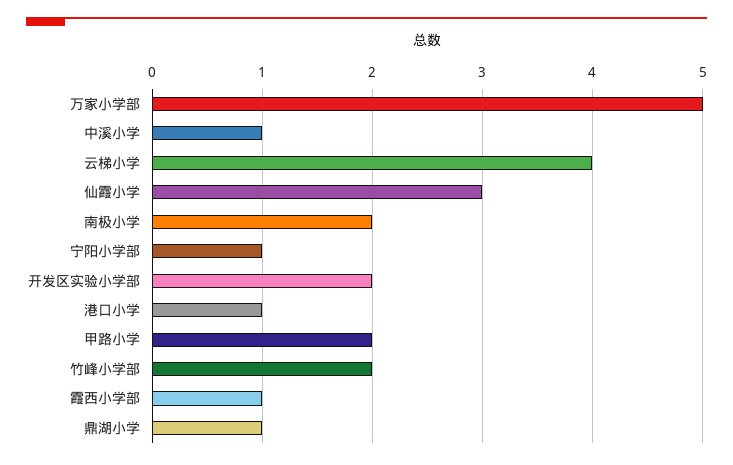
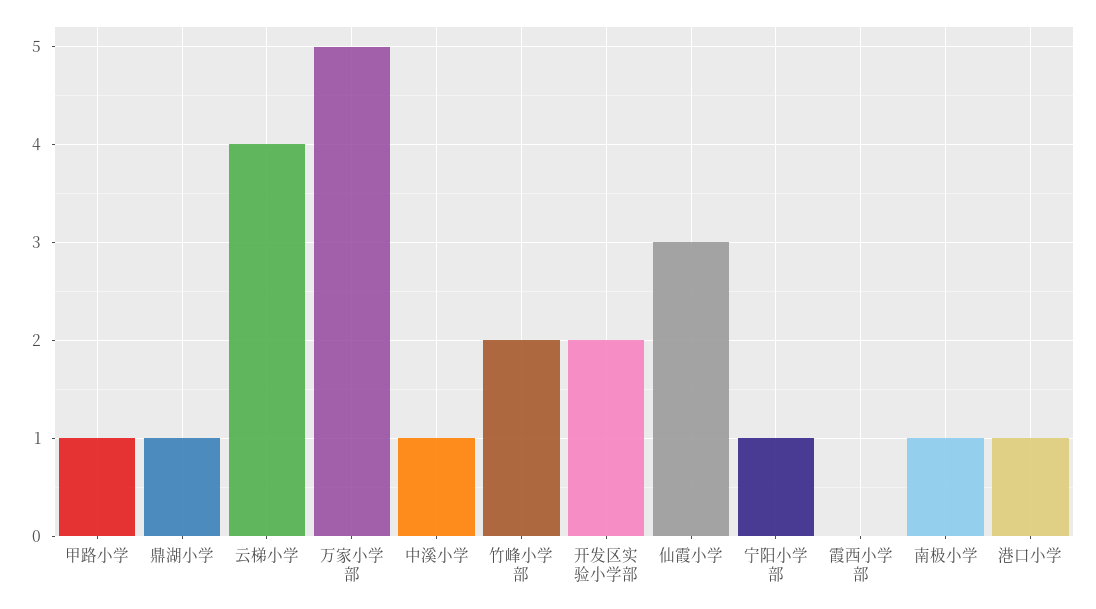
  {
    "万家小学部": 5,
    "中溪小学": 1,
    "云梯小学": 4,
    "仙霞小学": 3,
-   "南极小学": 2,
+   "南极小学": 1,
    "宁阳小学部": 1,
    "开发区实验小学部": 2,
    "港口小学": 1,
-   "甲路小学": 2,
+   "甲路小学": 1,
    "竹峰小学部": 2,
-   "霞西小学部": 1,
+   "霞西小学部": 0,
    "鼎湖小学": 1
  }

